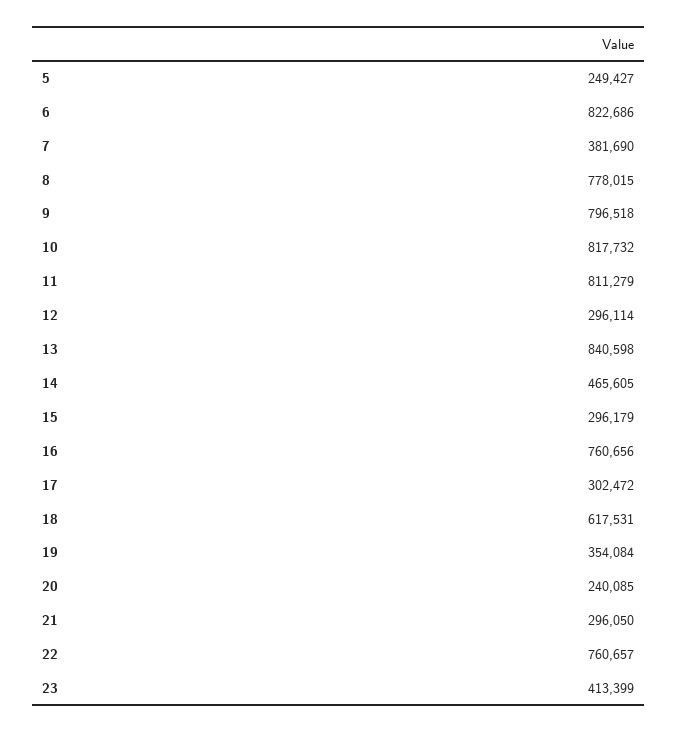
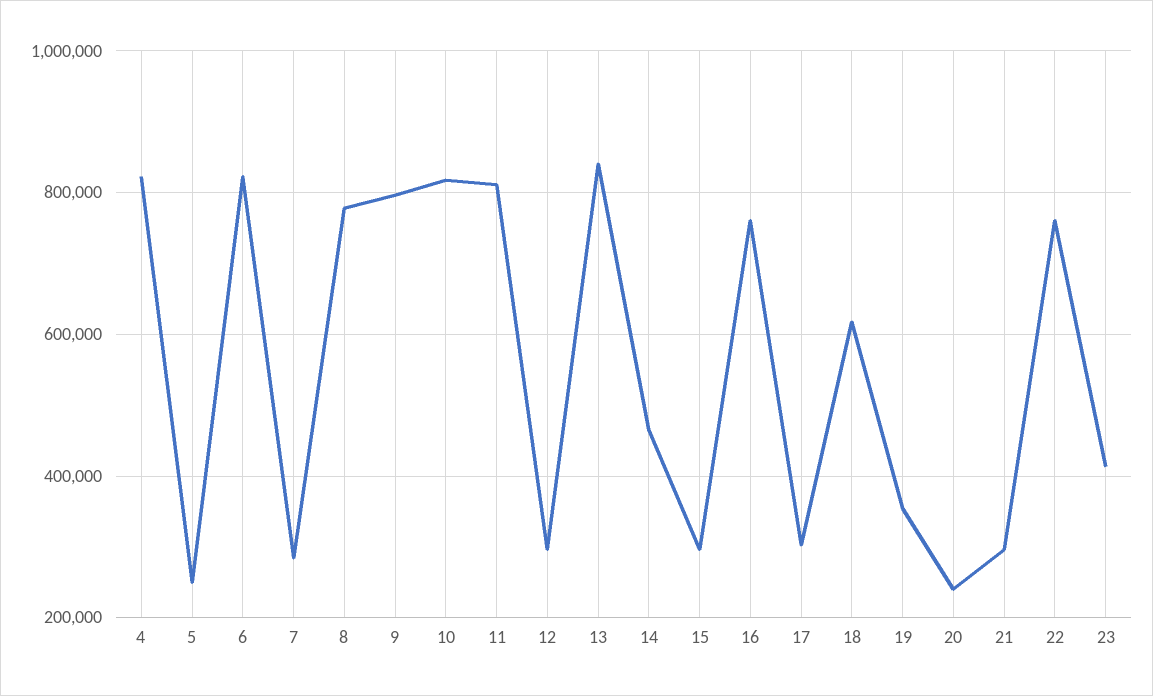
  {
    "5": 249427,
    "6": 822686,
-   "7": 381690,
+   "7": 280000,
    "8": 778015,
    "9": 796518,
    "10": 817732,
    "11": 811279,
    "12": 296114,
    "13": 840598,
    "14": 465605,
    "15": 296179,
    "16": 760656,
    "17": 302472,
    "18": 617531,
    "19": 354084,
    "20": 240085,
    "21": 296050,
    "22": 760657,
-   "23": 413399
+   "23": 413399,
+   "4": 820000
  }

